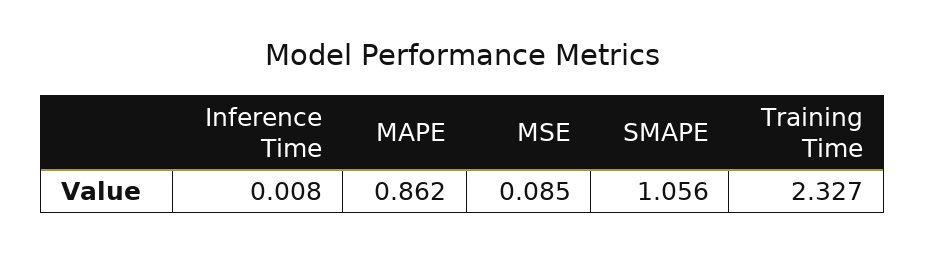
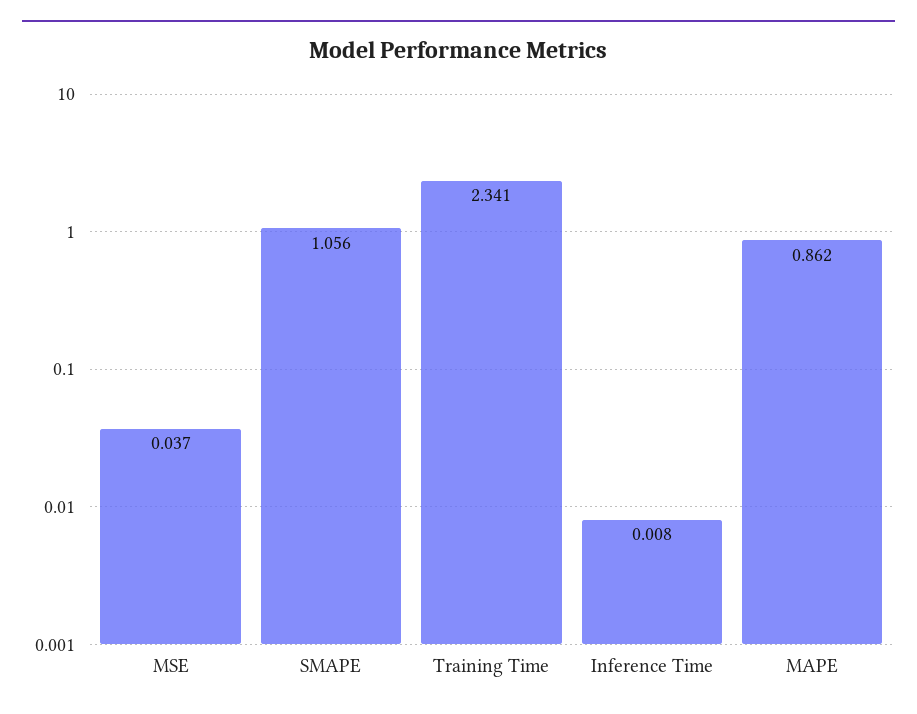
  {
    "Inference Time": 0.008,
    "MAPE": 0.862,
-   "MSE": 0.085,
+   "MSE": 0.037,
    "SMAPE": 1.056,
-   "Training Time": 2.327
+   "Training Time": 2.341
  }

